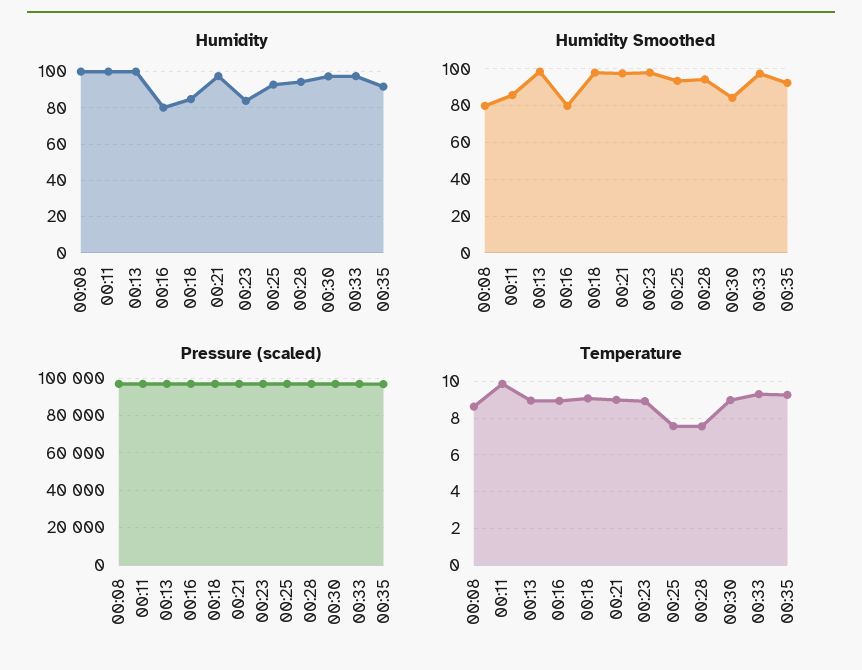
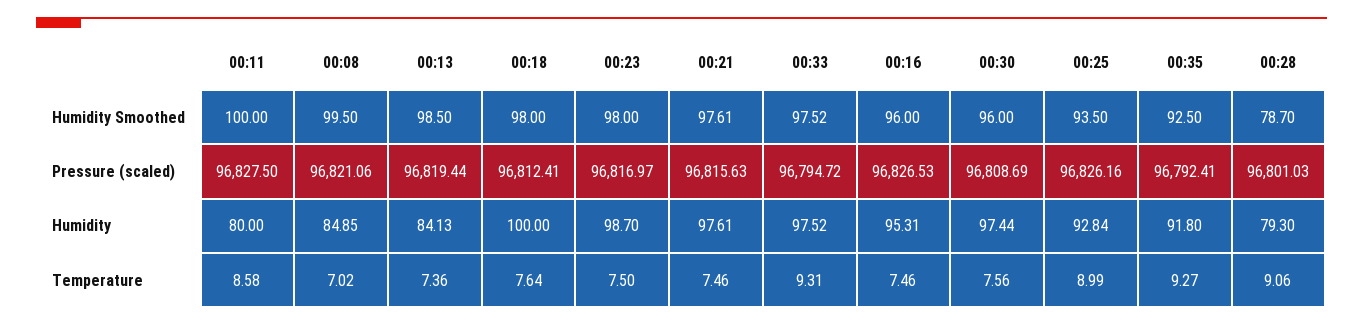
  {
    "Humidity": {
-     "00:08": 100,
+     "00:08": 84.85,
-     "00:11": 100,
+     "00:11": 80,
-     "00:13": 100,
+     "00:13": 84.13,
-     "00:16": 80,
+     "00:16": 95.31,
-     "00:18": 85,
+     "00:18": 100,
      "00:21": 97.61,
-     "00:23": 85,
+     "00:23": 98.7,
      "00:25": 92.84,
-     "00:28": 95,
+     "00:28": 79.3,
      "00:30": 97.44,
      "00:33": 97.52,
      "00:35": 91.8
    },
    "Humidity Smoothed": {
-     "00:08": 80,
+     "00:08": 99.5,
-     "00:11": 85,
+     "00:11": 100,
      "00:13": 98.5,
-     "00:16": 80,
+     "00:16": 96,
      "00:18": 98,
      "00:21": 97.61,
      "00:23": 98,
      "00:25": 93.5,
-     "00:28": 95,
+     "00:28": 78.7,
-     "00:30": 85,
+     "00:30": 96,
      "00:33": 97.52,
      "00:35": 92.5
    },
    "Pressure (scaled)": {
      "00:08": 96821.06,
      "00:11": 96827.5,
      "00:13": 96819.44,
      "00:16": 96826.53,
      "00:18": 96812.41,
      "00:21": 96815.63,
      "00:23": 96816.97,
      "00:25": 96826.16,
      "00:28": 96801.03,
      "00:30": 96808.69,
      "00:33": 96794.72,
      "00:35": 96792.41
    },
    "Temperature": {
-     "00:08": 8.5,
+     "00:08": 7.02,
-     "00:11": 10,
+     "00:11": 8.58,
-     "00:13": 9,
+     "00:13": 7.36,
-     "00:16": 9,
+     "00:16": 7.46,
-     "00:18": 9,
+     "00:18": 7.64,
-     "00:21": 9,
+     "00:21": 7.46,
-     "00:23": 9,
+     "00:23": 7.5,
-     "00:25": 7.5,
+     "00:25": 8.99,
-     "00:28": 7.5,
+     "00:28": 9.06,
-     "00:30": 9,
+     "00:30": 7.56,
      "00:33": 9.31,
      "00:35": 9.27
    }
  }

